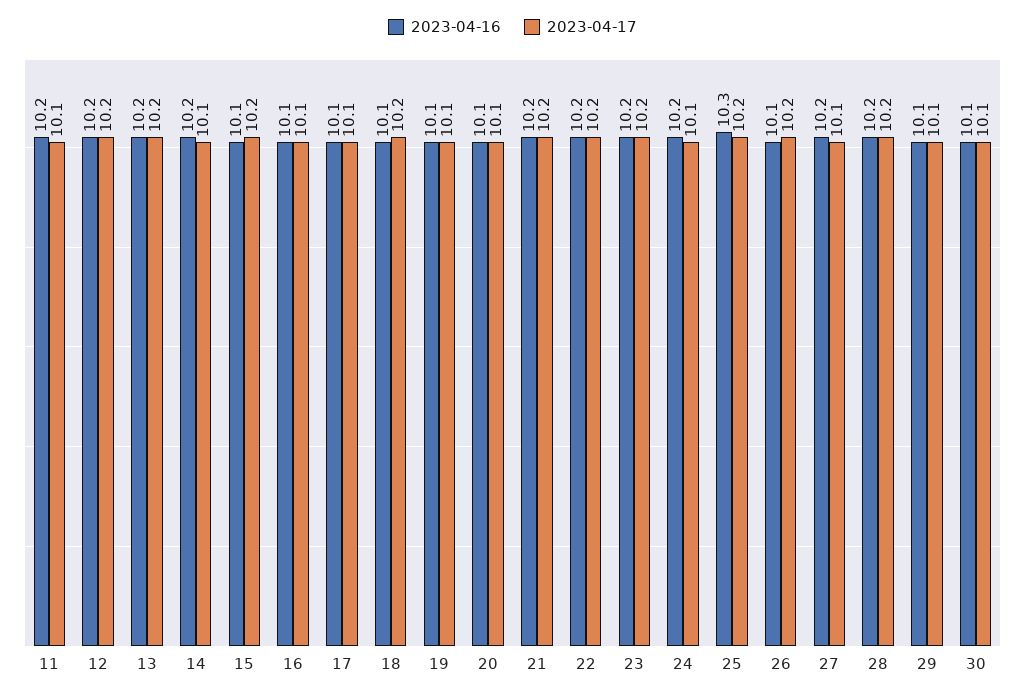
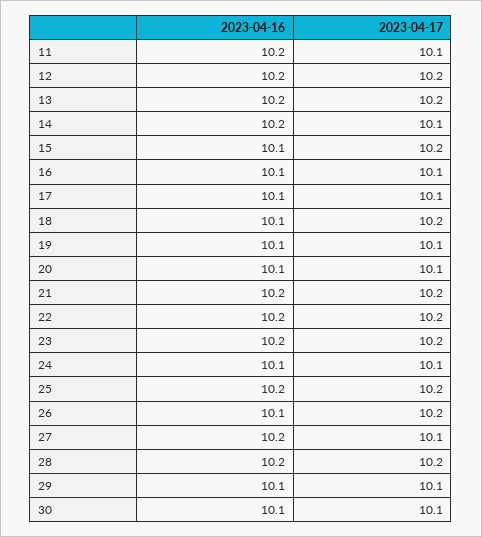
  {
    "2023-04-16": {
      "11": 10.2,
      "12": 10.2,
      "13": 10.2,
      "14": 10.2,
      "15": 10.1,
      "16": 10.1,
      "17": 10.1,
      "18": 10.1,
      "19": 10.1,
      "20": 10.1,
      "21": 10.2,
      "22": 10.2,
      "23": 10.2,
-     "24": 10.2,
+     "24": 10.1,
-     "25": 10.3,
+     "25": 10.2,
      "26": 10.1,
      "27": 10.2,
      "28": 10.2,
      "29": 10.1,
      "30": 10.1
    },
    "2023-04-17": {
      "11": 10.1,
      "12": 10.2,
      "13": 10.2,
      "14": 10.1,
      "15": 10.2,
      "16": 10.1,
      "17": 10.1,
      "18": 10.2,
      "19": 10.1,
      "20": 10.1,
      "21": 10.2,
      "22": 10.2,
      "23": 10.2,
      "24": 10.1,
      "25": 10.2,
      "26": 10.2,
      "27": 10.1,
      "28": 10.2,
      "29": 10.1,
      "30": 10.1
    }
  }

